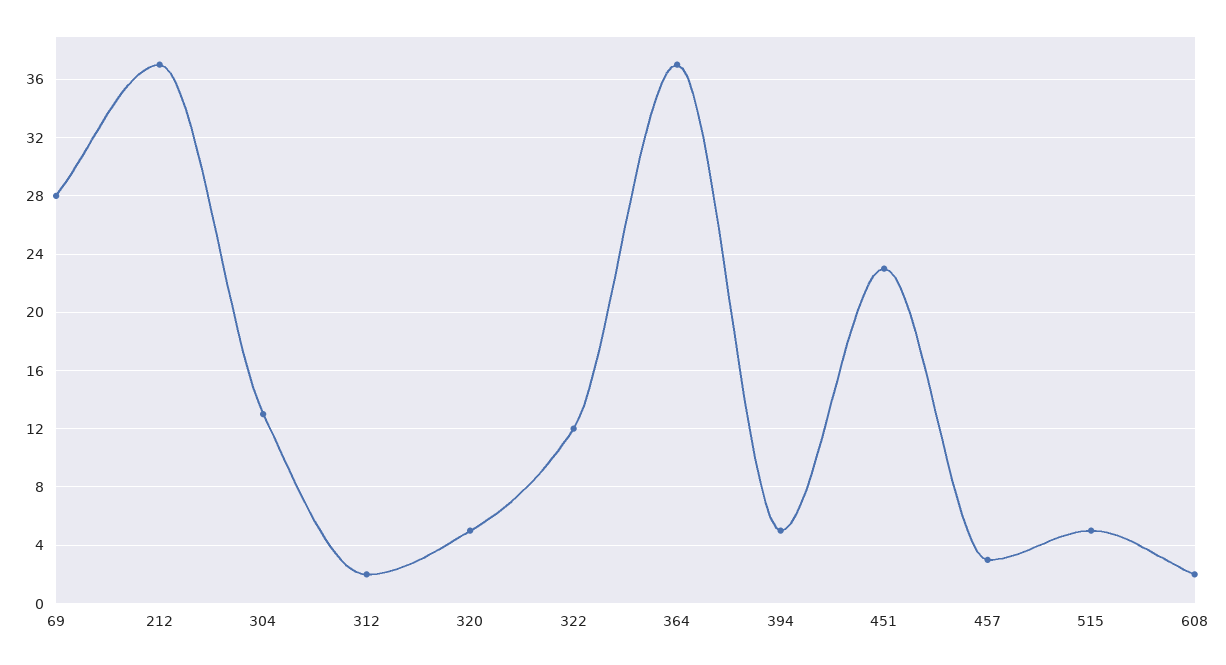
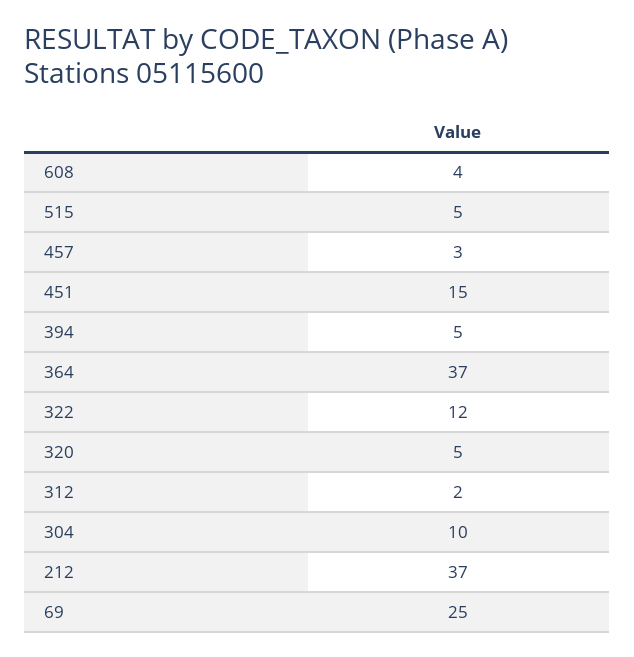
  {
-   "69": 28,
+   "69": 25,
    "212": 37,
-   "304": 13,
+   "304": 10,
    "312": 2,
    "320": 5,
    "322": 12,
    "364": 37,
    "394": 5,
-   "451": 23,
+   "451": 15,
    "457": 3,
    "515": 5,
-   "608": 2
+   "608": 4
  }

